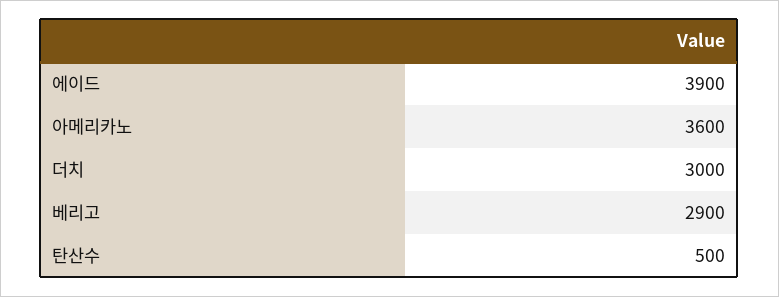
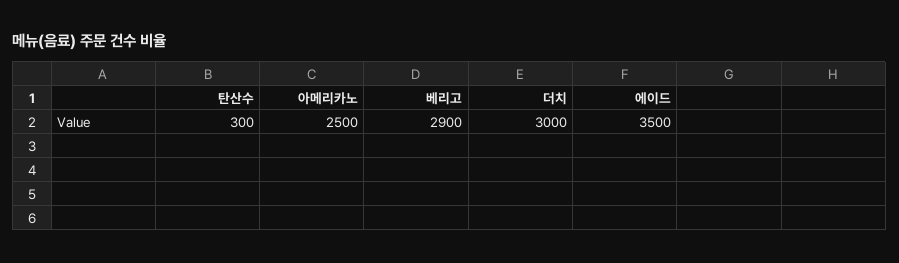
  {
-   "에이드": 3900,
+   "에이드": 3500,
-   "아메리카노": 3600,
+   "아메리카노": 2500,
    "더치": 3000,
    "베리고": 2900,
-   "탄산수": 500
+   "탄산수": 300
  }

